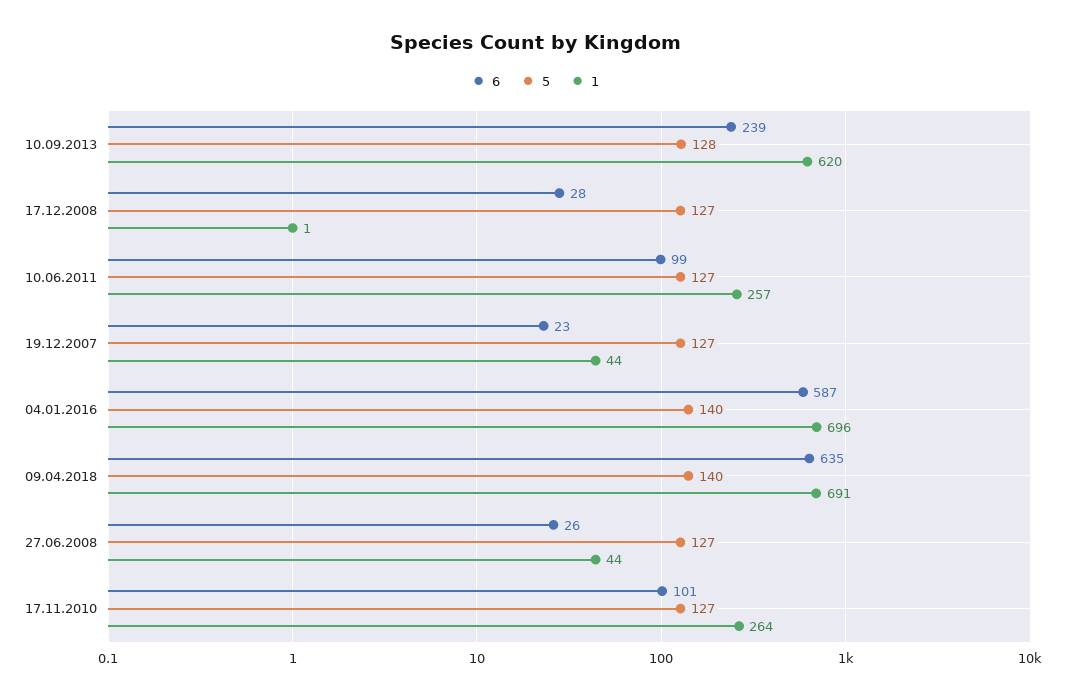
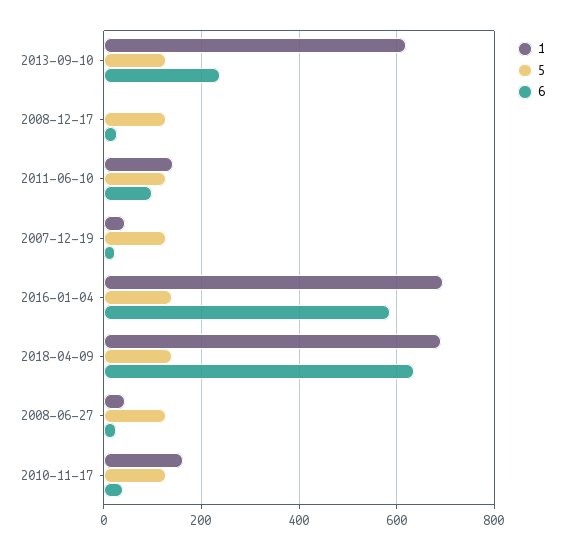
  {
    "6": {
      "10.09.2013": 239,
      "17.12.2008": 28,
      "10.06.2011": 99,
      "19.12.2007": 23,
      "04.01.2016": 587,
      "09.04.2018": 635,
      "27.06.2008": 26,
-     "17.11.2010": 101
+     "17.11.2010": 40
    },
    "5": {
      "10.09.2013": 128,
      "17.12.2008": 127,
      "10.06.2011": 127,
      "19.12.2007": 127,
      "04.01.2016": 140,
      "09.04.2018": 140,
      "27.06.2008": 127,
      "17.11.2010": 127
    },
    "1": {
      "10.09.2013": 620,
      "17.12.2008": 1,
-     "10.06.2011": 257,
+     "10.06.2011": 140,
      "19.12.2007": 44,
      "04.01.2016": 696,
      "09.04.2018": 691,
      "27.06.2008": 44,
-     "17.11.2010": 264
+     "17.11.2010": 160
    }
  }

